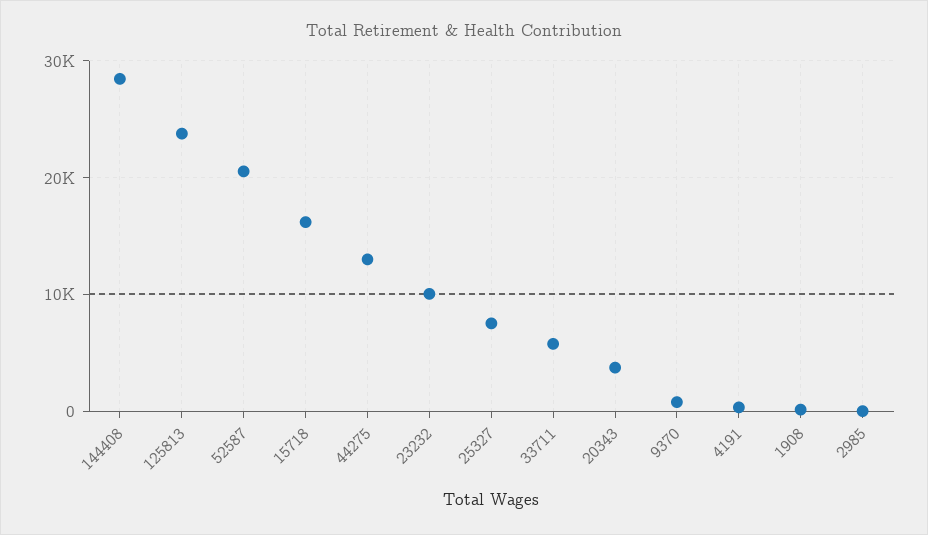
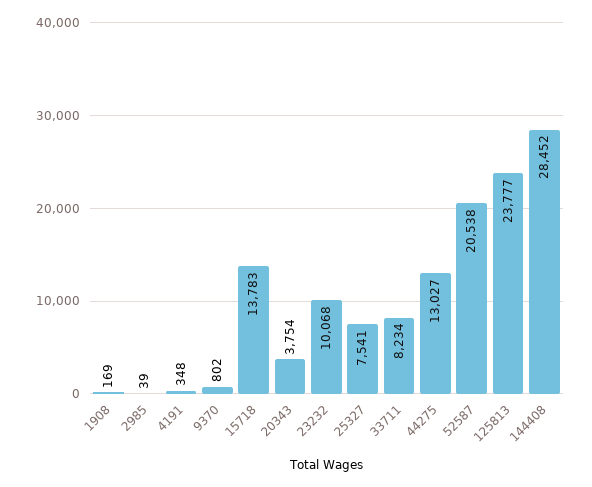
  {
    "144408": 28452,
    "125813": 23777,
    "52587": 20538,
-   "15718": 16000,
+   "15718": 13783,
    "44275": 13027,
    "23232": 10068,
    "25327": 7541,
-   "33711": 6000,
+   "33711": 8234,
    "20343": 3754,
    "9370": 802,
    "4191": 348,
    "1908": 169,
    "2985": 39
  }

